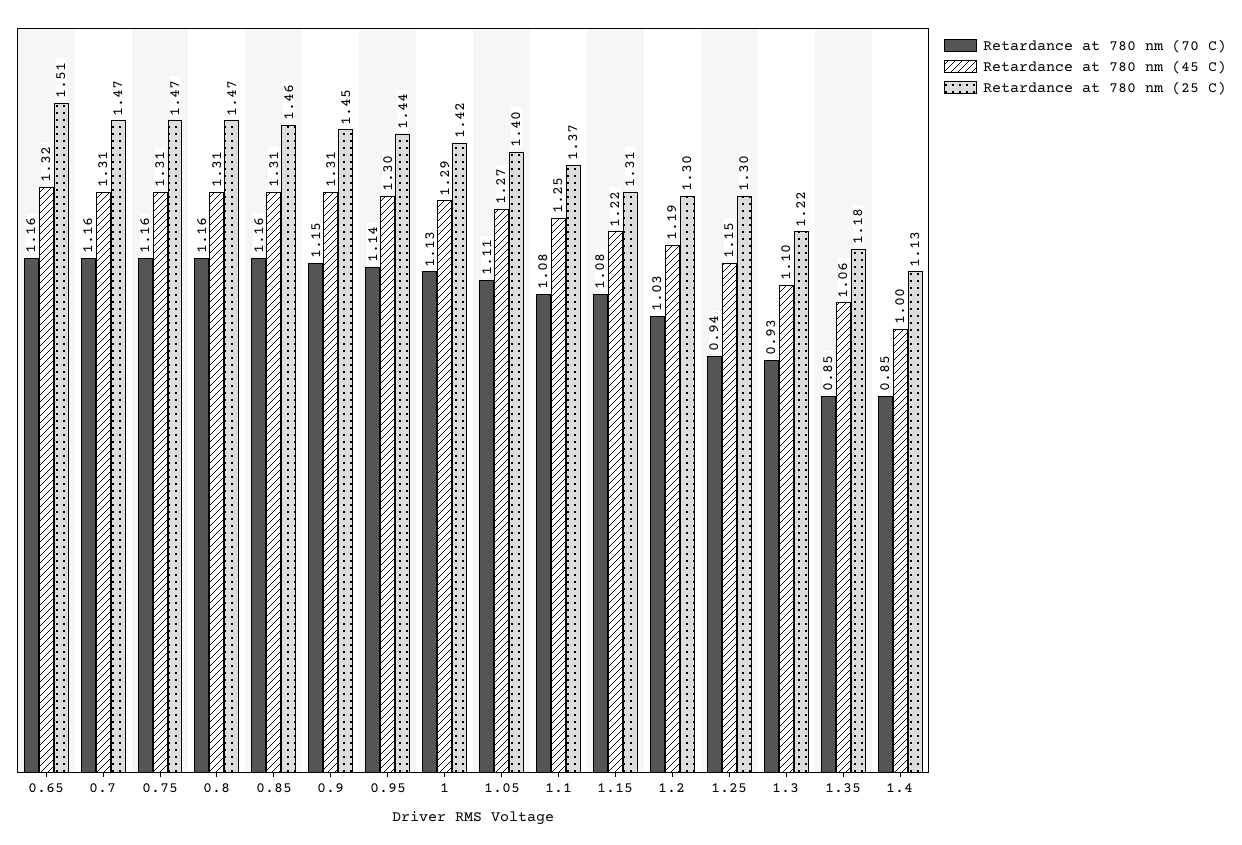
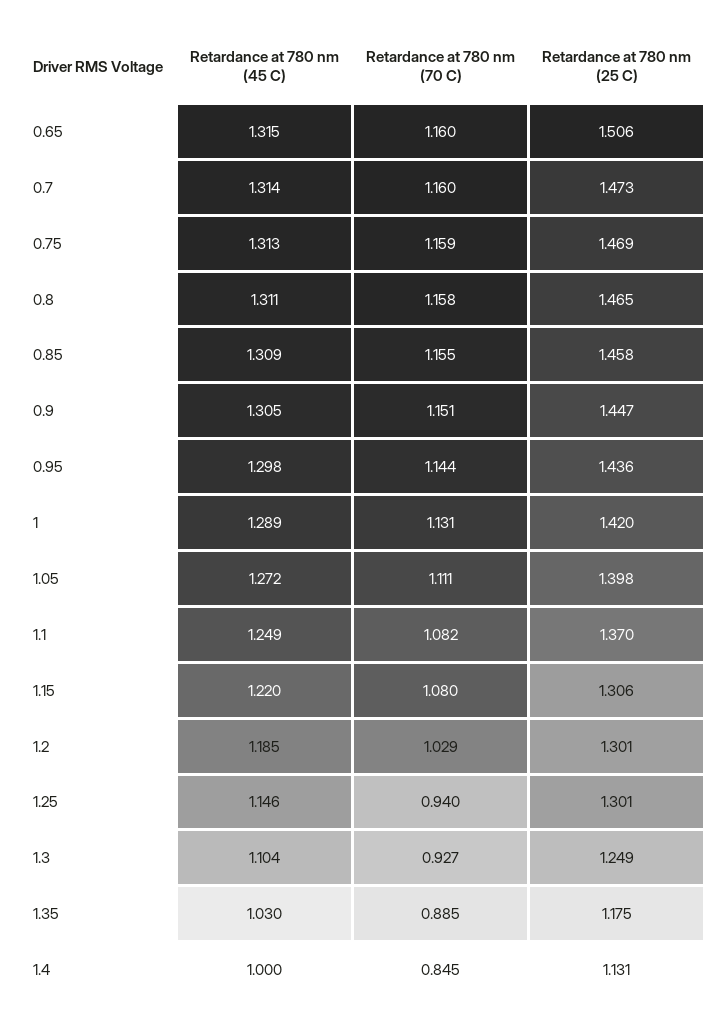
  {
    "Retardance at 780 nm (70 C)": {
      "0.65": 1.16,
      "0.7": 1.16,
      "0.75": 1.159,
      "0.8": 1.158,
      "0.85": 1.155,
      "0.9": 1.151,
      "0.95": 1.144,
      "1": 1.131,
      "1.05": 1.111,
      "1.1": 1.082,
      "1.15": 1.08,
      "1.2": 1.029,
      "1.25": 0.94,
      "1.3": 0.927,
-     "1.35": 0.85,
+     "1.35": 0.885,
      "1.4": 0.845
    },
    "Retardance at 780 nm (45 C)": {
      "0.65": 1.315,
      "0.7": 1.314,
      "0.75": 1.313,
      "0.8": 1.311,
      "0.85": 1.309,
      "0.9": 1.305,
      "0.95": 1.298,
      "1": 1.289,
      "1.05": 1.272,
      "1.1": 1.249,
      "1.15": 1.22,
      "1.2": 1.185,
      "1.25": 1.146,
      "1.3": 1.104,
-     "1.35": 1.06,
+     "1.35": 1.03,
      "1.4": 1
    },
    "Retardance at 780 nm (25 C)": {
      "0.65": 1.506,
      "0.7": 1.473,
      "0.75": 1.469,
      "0.8": 1.465,
      "0.85": 1.458,
      "0.9": 1.447,
      "0.95": 1.436,
      "1": 1.42,
      "1.05": 1.398,
      "1.1": 1.37,
      "1.15": 1.306,
      "1.2": 1.301,
      "1.25": 1.301,
-     "1.3": 1.22,
+     "1.3": 1.249,
      "1.35": 1.175,
      "1.4": 1.131
    }
  }

